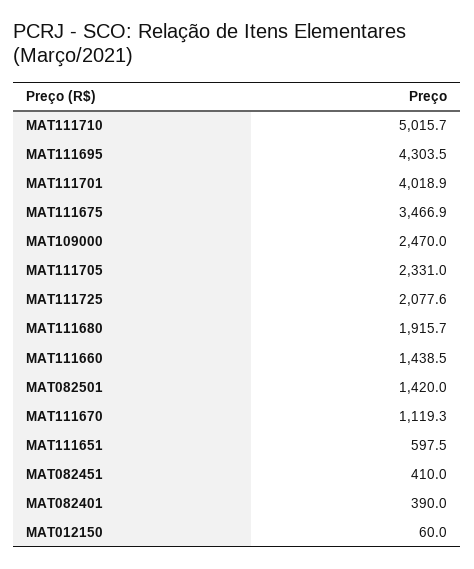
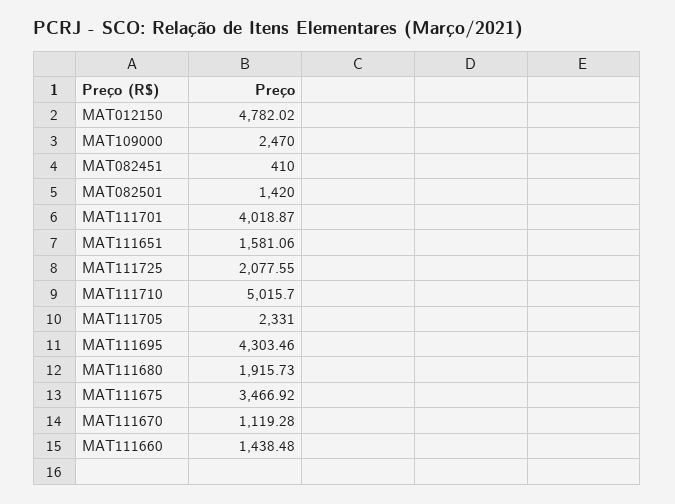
  {
    "MAT111710": 5015.7,
    "MAT111695": 4303.46,
    "MAT111701": 4018.87,
    "MAT111675": 3466.92,
    "MAT109000": 2470,
    "MAT111705": 2331,
    "MAT111725": 2077.55,
    "MAT111680": 1915.73,
    "MAT111660": 1438.48,
    "MAT082501": 1420,
    "MAT111670": 1119.28,
-   "MAT111651": 597.5,
+   "MAT111651": 1581.06,
    "MAT082451": 410,
-   "MAT082401": 390,
-   "MAT012150": 60
+   "MAT012150": 4782.02
  }

